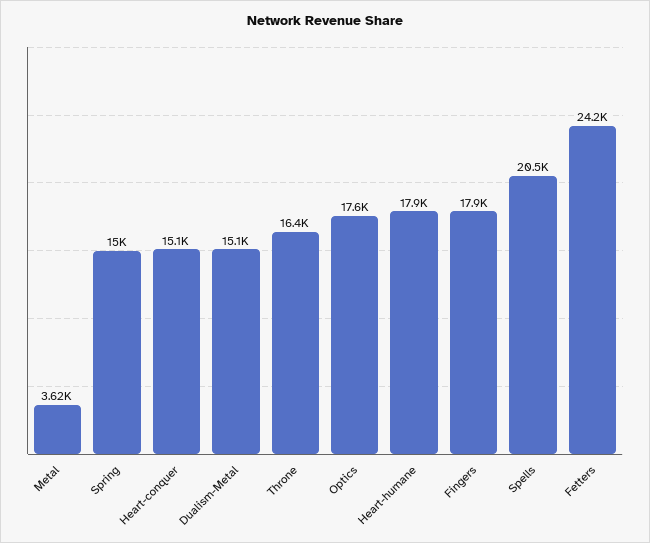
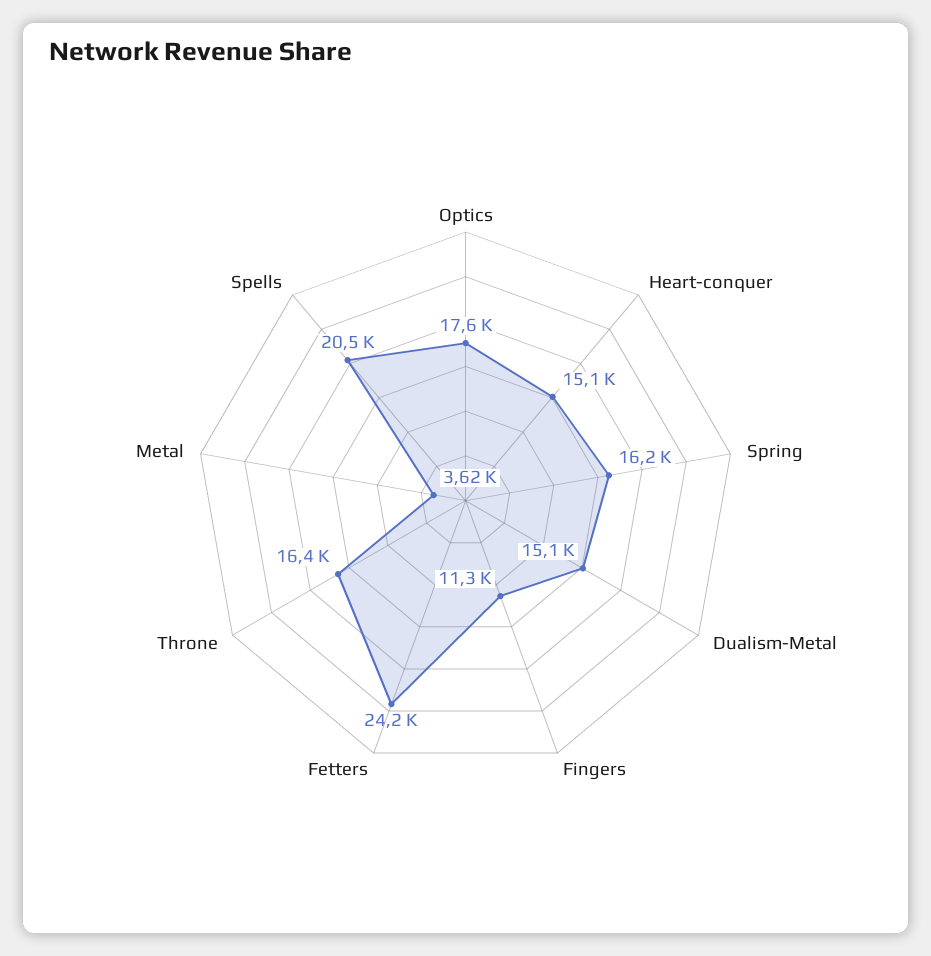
  {
    "Metal": 3620,
-   "Spring": 15000,
+   "Spring": 16200,
    "Heart-conquer": 15100,
    "Dualism-Metal": 15100,
    "Throne": 16400,
    "Optics": 17600,
-   "Heart-humane": 17900,
-   "Fingers": 17900,
+   "Fingers": 11300,
    "Spells": 20500,
    "Fetters": 24200
  }

